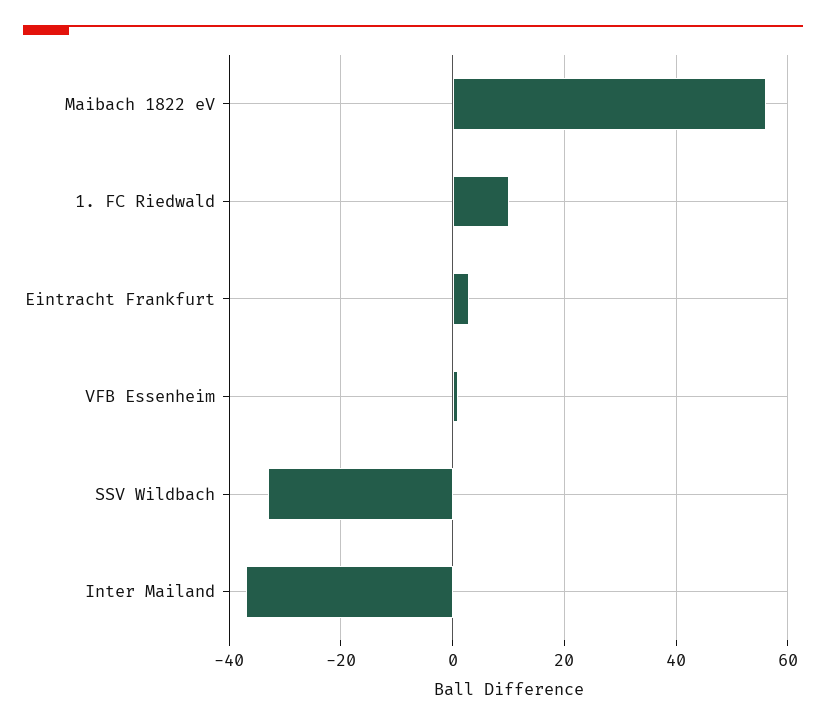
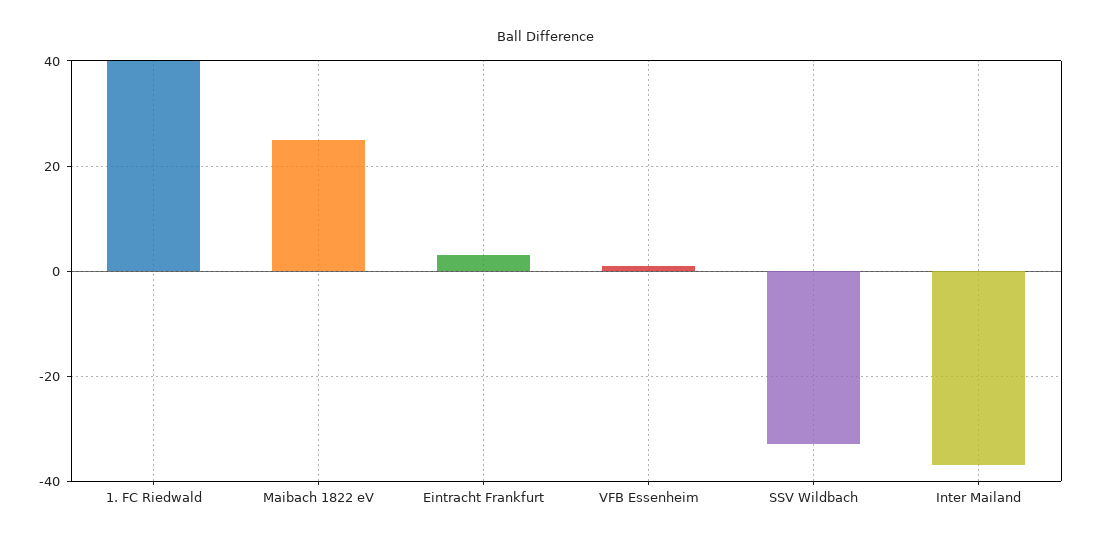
  {
-   "Maibach 1822 eV": 55,
+   "Maibach 1822 eV": 25,
-   "1. FC Riedwald": 10,
+   "1. FC Riedwald": 40,
    "Eintracht Frankfurt": 5,
    "VFB Essenheim": 0,
    "SSV Wildbach": -35,
    "Inter Mailand": -35
  }

